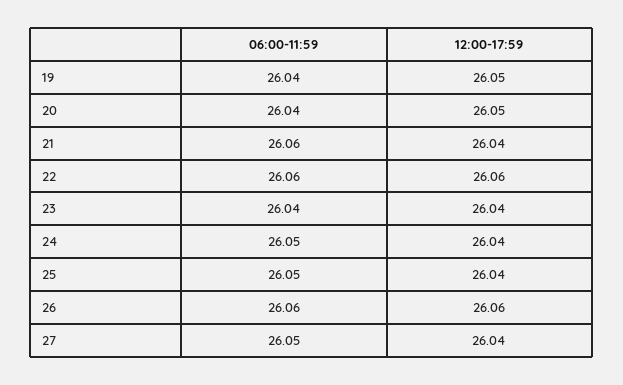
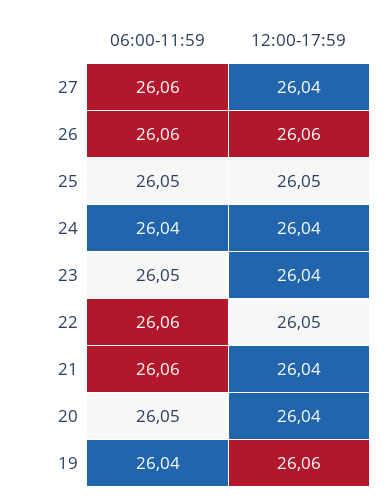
  {
    "06:00-11:59": {
      "19": 26.04,
-     "20": 26.04,
+     "20": 26.05,
      "21": 26.06,
      "22": 26.06,
-     "23": 26.04,
+     "23": 26.05,
-     "24": 26.05,
+     "24": 26.04,
      "25": 26.05,
      "26": 26.06,
-     "27": 26.05
+     "27": 26.06
    },
    "12:00-17:59": {
-     "19": 26.05,
+     "19": 26.06,
-     "20": 26.05,
+     "20": 26.04,
      "21": 26.04,
-     "22": 26.06,
+     "22": 26.05,
      "23": 26.04,
      "24": 26.04,
-     "25": 26.04,
+     "25": 26.05,
      "26": 26.06,
      "27": 26.04
    }
  }

